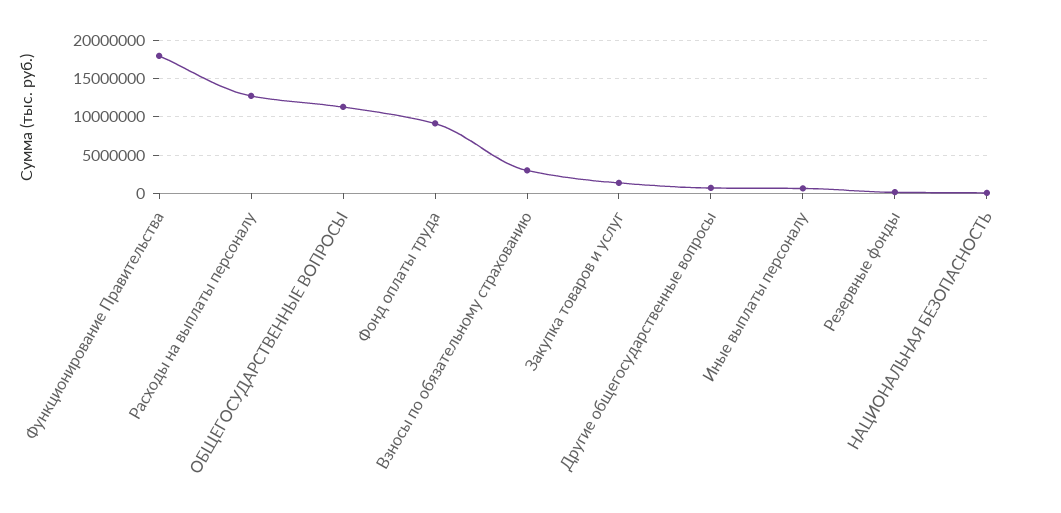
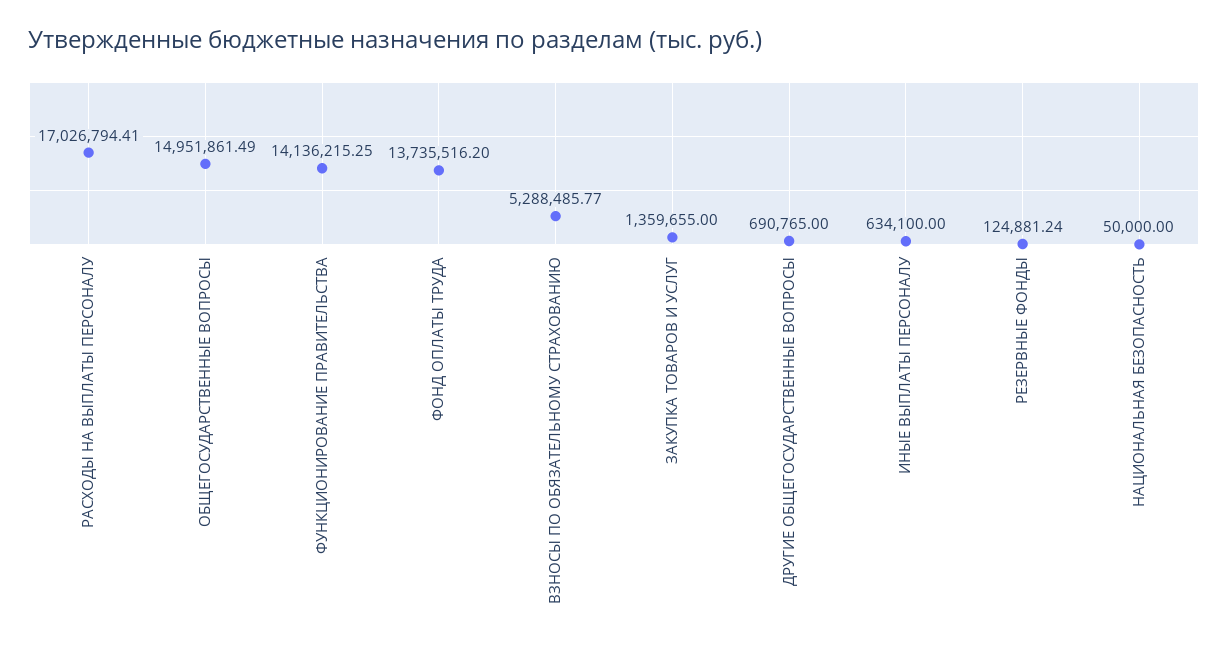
  {
-   "Функционирование Правительства": 18000000,
+   "Функционирование Правительства": 14136215.25,
-   "Расходы на выплаты персоналу": 13000000,
+   "Расходы на выплаты персоналу": 17026794.41,
-   "ОБЩЕГОСУДАРСТВЕННЫЕ ВОПРОСЫ": 11000000,
+   "ОБЩЕГОСУДАРСТВЕННЫЕ ВОПРОСЫ": 14951861.49,
-   "Фонд оплаты труда": 9000000,
+   "Фонд оплаты труда": 13735516.2,
-   "Взносы по обязательному страхованию": 3000000,
+   "Взносы по обязательному страхованию": 5288485.77,
    "Закупка товаров и услуг": 1359655,
    "Другие общегосударственные вопросы": 690765,
    "Иные выплаты персоналу": 634100,
    "Резервные фонды": 124881.24,
    "НАЦИОНАЛЬНАЯ БЕЗОПАСНОСТЬ": 50000
  }

